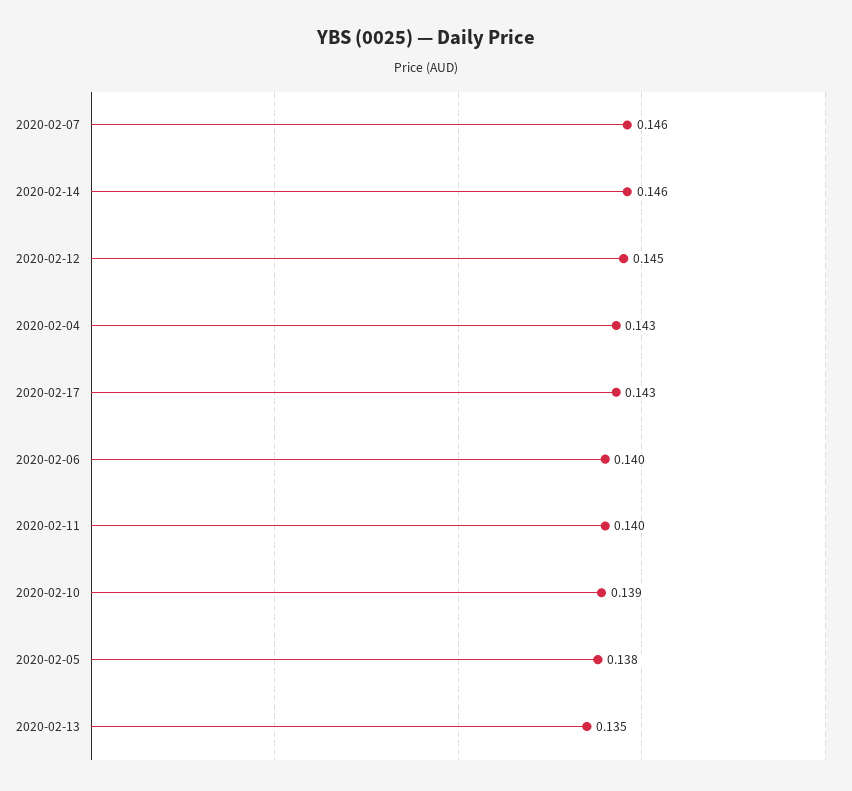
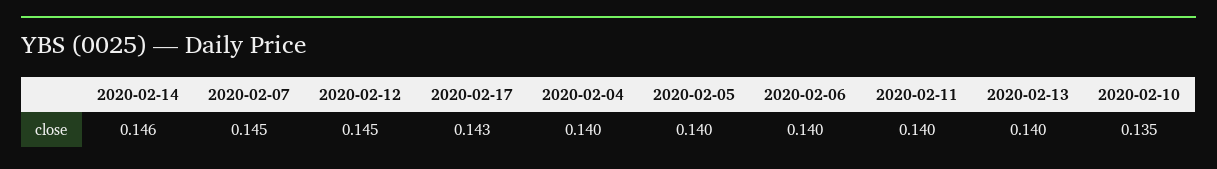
  {
-   "2020-02-07": 0.146,
+   "2020-02-07": 0.145,
    "2020-02-14": 0.146,
    "2020-02-12": 0.145,
-   "2020-02-04": 0.143,
+   "2020-02-04": 0.14,
    "2020-02-17": 0.143,
    "2020-02-06": 0.14,
    "2020-02-11": 0.14,
-   "2020-02-10": 0.139,
+   "2020-02-10": 0.135,
-   "2020-02-05": 0.138,
+   "2020-02-05": 0.14,
-   "2020-02-13": 0.135
+   "2020-02-13": 0.14
  }

